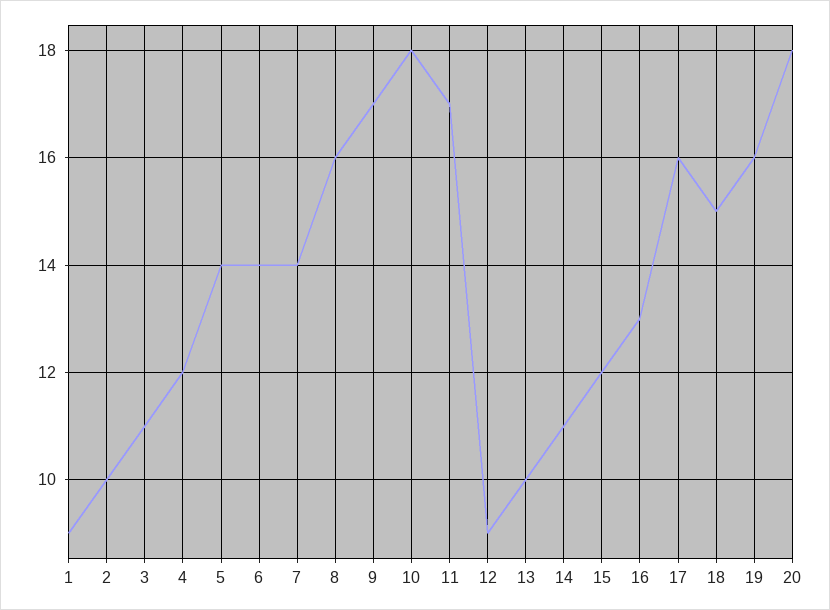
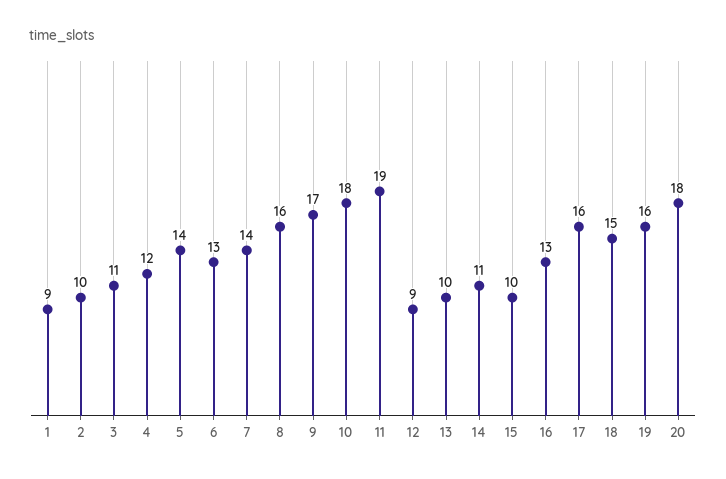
  {
    "1": 9,
    "2": 10,
    "3": 11,
    "4": 12,
    "5": 14,
-   "6": 14,
+   "6": 13,
    "7": 14,
    "8": 16,
    "9": 17,
    "10": 18,
-   "11": 17,
+   "11": 19,
    "12": 9,
    "13": 10,
    "14": 11,
-   "15": 12,
+   "15": 10,
    "16": 13,
    "17": 16,
    "18": 15,
    "19": 16,
    "20": 18
  }

